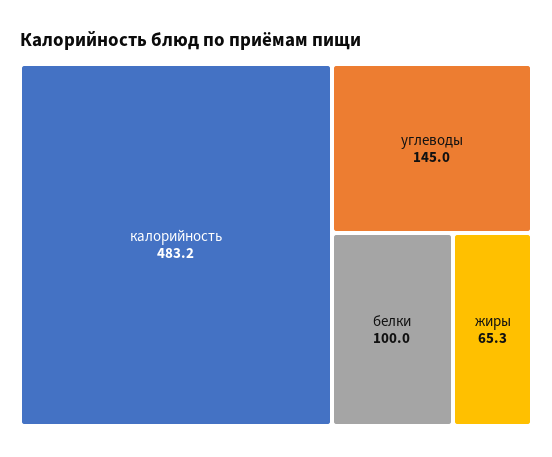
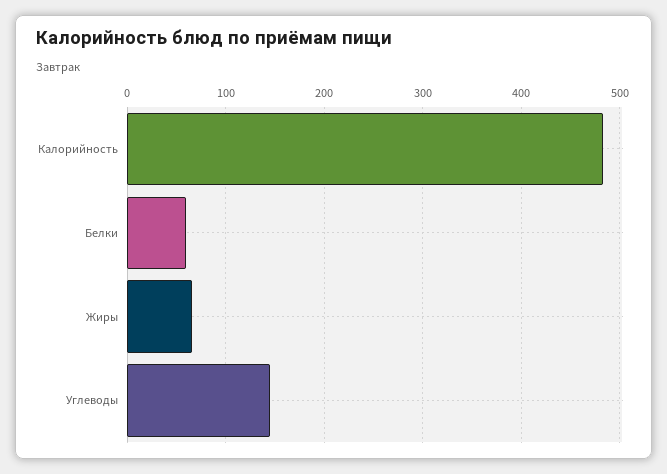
  {
    "калорийность": 483.2,
    "углеводы": 145,
-   "белки": 100,
+   "белки": 60,
    "жиры": 65.3
  }

